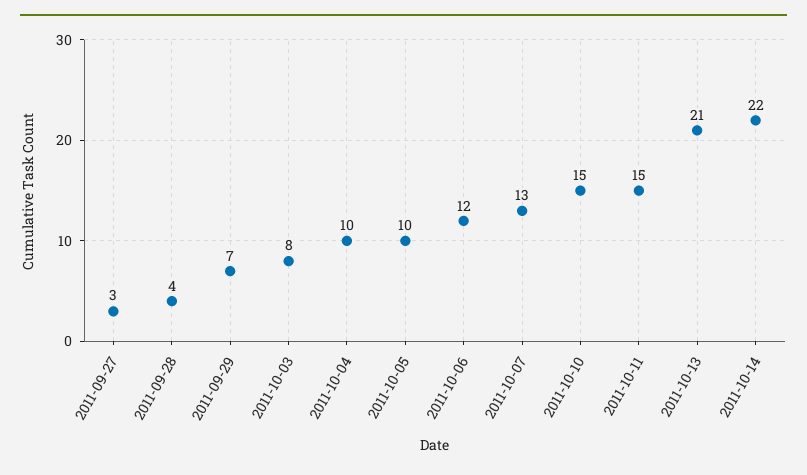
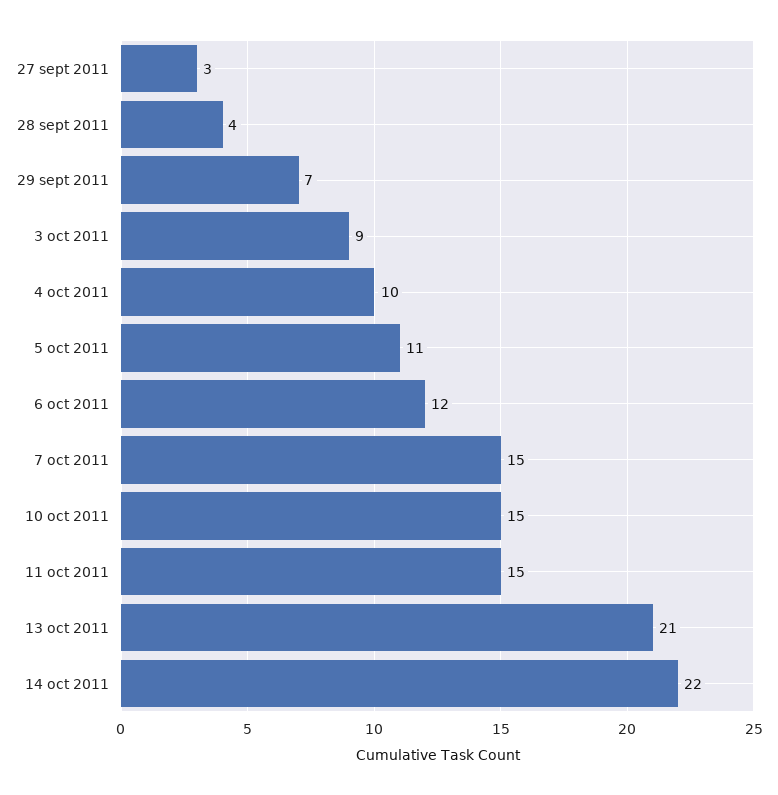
  {
    "2011-09-27": 3,
    "2011-09-28": 4,
    "2011-09-29": 7,
-   "2011-10-03": 8,
+   "2011-10-03": 9,
    "2011-10-04": 10,
-   "2011-10-05": 10,
+   "2011-10-05": 11,
    "2011-10-06": 12,
-   "2011-10-07": 13,
+   "2011-10-07": 15,
    "2011-10-10": 15,
    "2011-10-11": 15,
    "2011-10-13": 21,
    "2011-10-14": 22
  }

